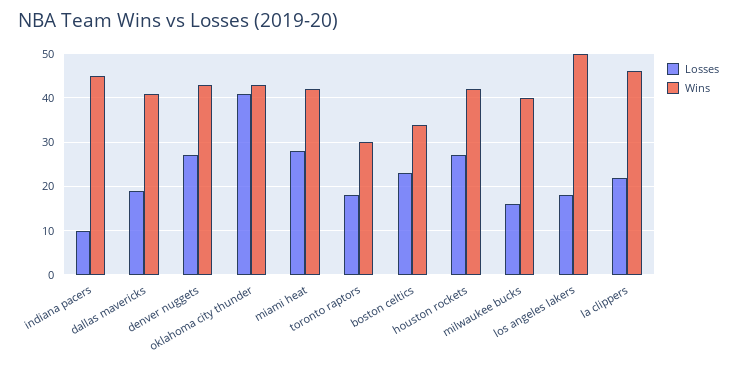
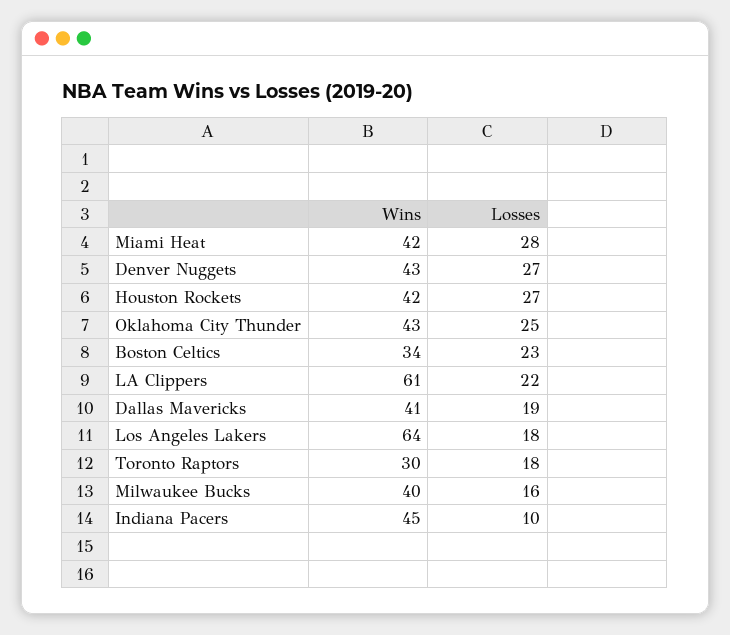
  {
    "Losses": {
      "indiana pacers": 10,
      "dallas mavericks": 19,
      "denver nuggets": 27,
-     "oklahoma city thunder": 40,
+     "oklahoma city thunder": 25,
      "miami heat": 28,
      "toronto raptors": 18,
      "boston celtics": 23,
      "houston rockets": 27,
      "milwaukee bucks": 16,
      "los angeles lakers": 18,
      "la clippers": 22
    },
    "Wins": {
      "indiana pacers": 45,
      "dallas mavericks": 41,
      "denver nuggets": 43,
      "oklahoma city thunder": 43,
      "miami heat": 42,
      "toronto raptors": 30,
      "boston celtics": 34,
      "houston rockets": 42,
      "milwaukee bucks": 40,
-     "los angeles lakers": 50,
+     "los angeles lakers": 64,
-     "la clippers": 45
+     "la clippers": 61
    }
  }

